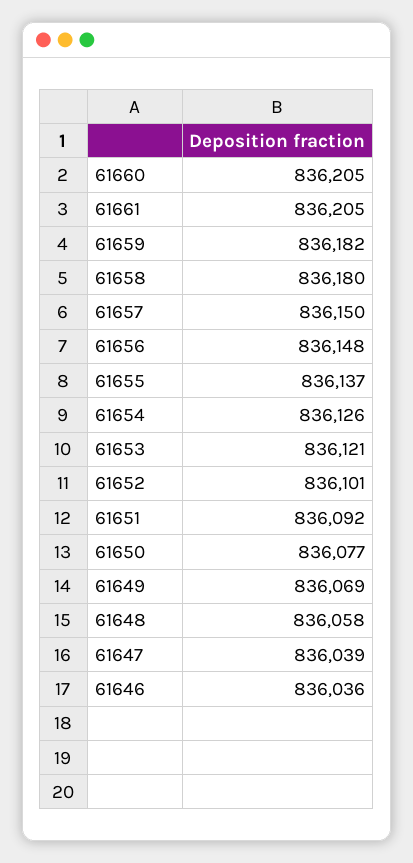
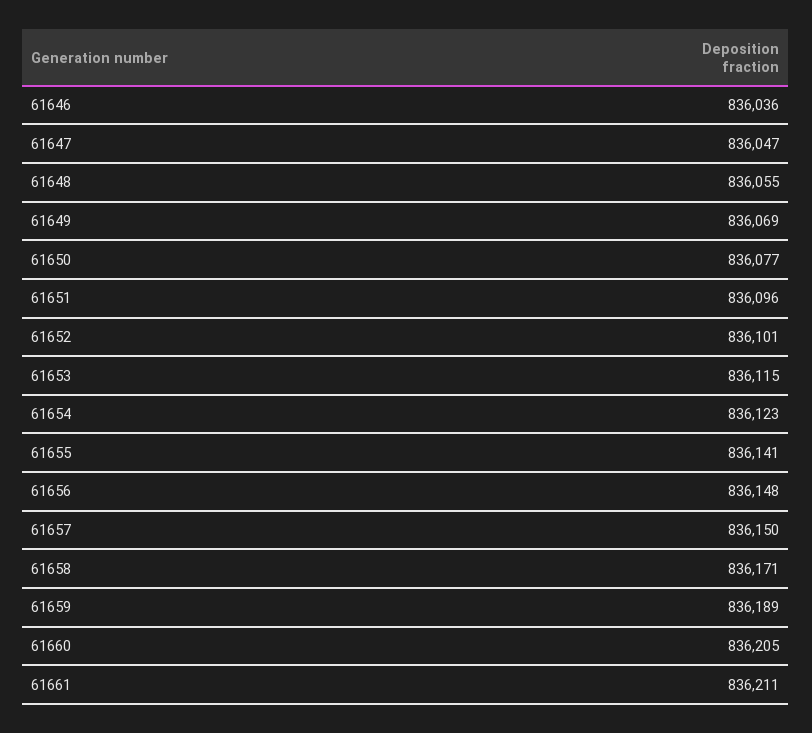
  {
    "61660": 836205,
-   "61661": 836205,
+   "61661": 836211,
-   "61659": 836182,
+   "61659": 836189,
-   "61658": 836180,
+   "61658": 836171,
    "61657": 836150,
    "61656": 836148,
-   "61655": 836137,
+   "61655": 836141,
-   "61654": 836126,
+   "61654": 836123,
-   "61653": 836121,
+   "61653": 836115,
    "61652": 836101,
-   "61651": 836092,
+   "61651": 836096,
    "61650": 836077,
    "61649": 836069,
-   "61648": 836058,
+   "61648": 836055,
-   "61647": 836039,
+   "61647": 836047,
    "61646": 836036
  }

